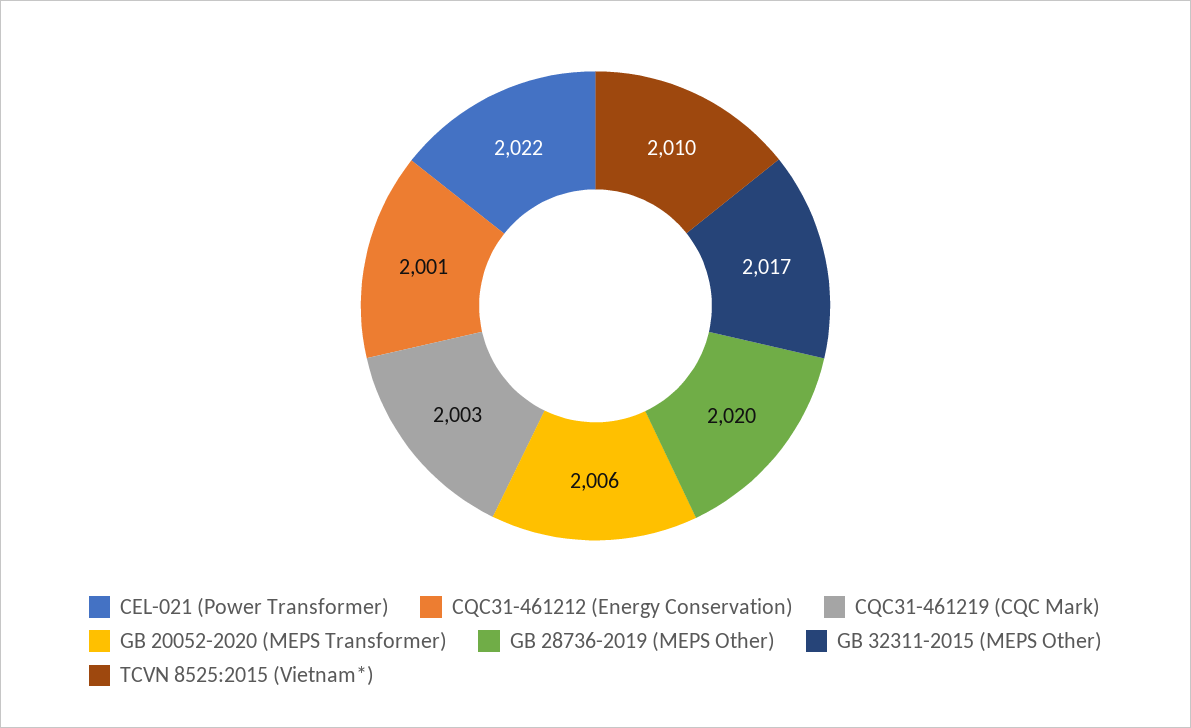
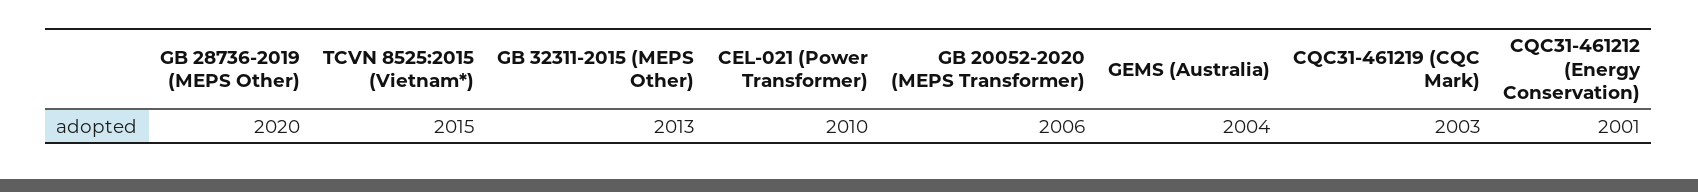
  {
-   "CEL-021 (Power Transformer)": 2022,
+   "CEL-021 (Power Transformer)": 2010,
    "CQC31-461212 (Energy Conservation)": 2001,
    "CQC31-461219 (CQC Mark)": 2003,
    "GB 20052-2020 (MEPS Transformer)": 2006,
    "GB 28736-2019 (MEPS Other)": 2020,
-   "GB 32311-2015 (MEPS Other)": 2017,
+   "GB 32311-2015 (MEPS Other)": 2013,
-   "TCVN 8525:2015 (Vietnam*)": 2010
+   "TCVN 8525:2015 (Vietnam*)": 2015,
+   "GEMS (Australia)": 2004
  }

